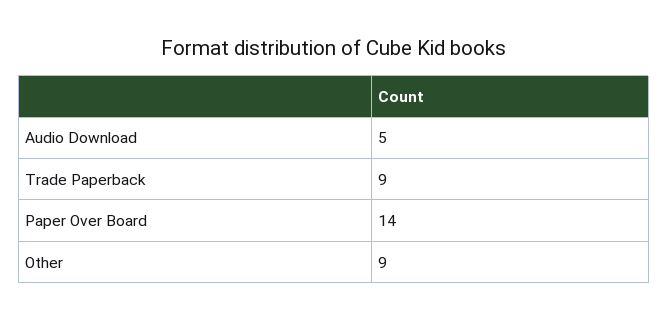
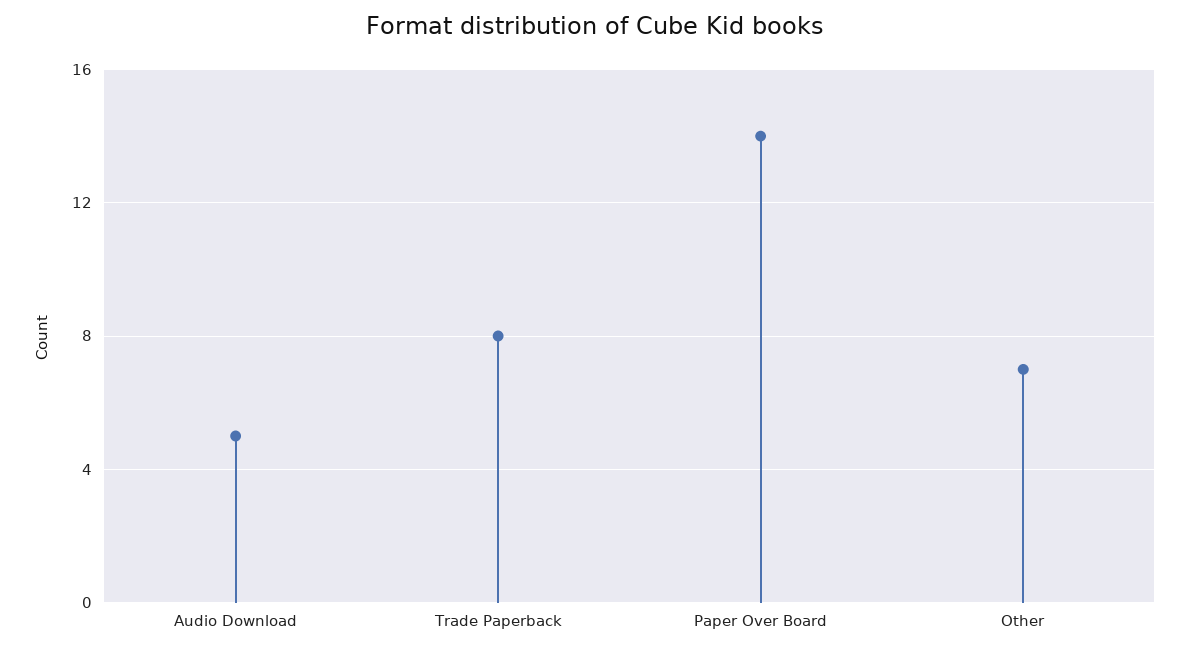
  {
    "Audio Download": 5,
-   "Trade Paperback": 9,
+   "Trade Paperback": 8,
    "Paper Over Board": 14,
-   "Other": 9
+   "Other": 7
  }

